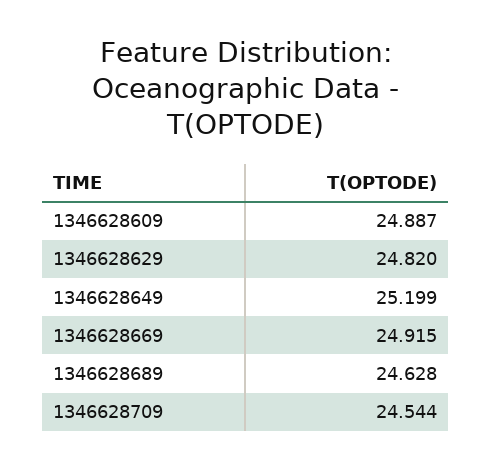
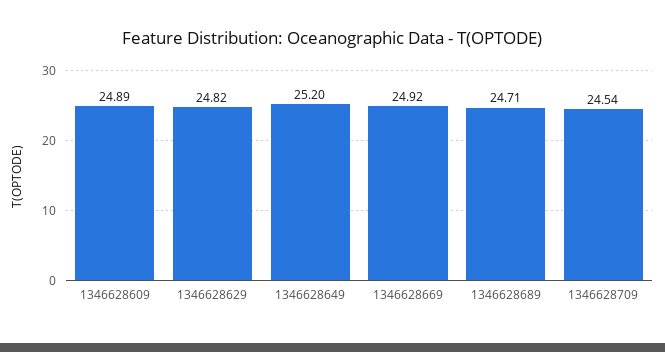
  {
    "1346628609": 24.887,
    "1346628629": 24.82,
    "1346628649": 25.199,
    "1346628669": 24.915,
-   "1346628689": 24.628,
+   "1346628689": 24.71,
    "1346628709": 24.544
  }

